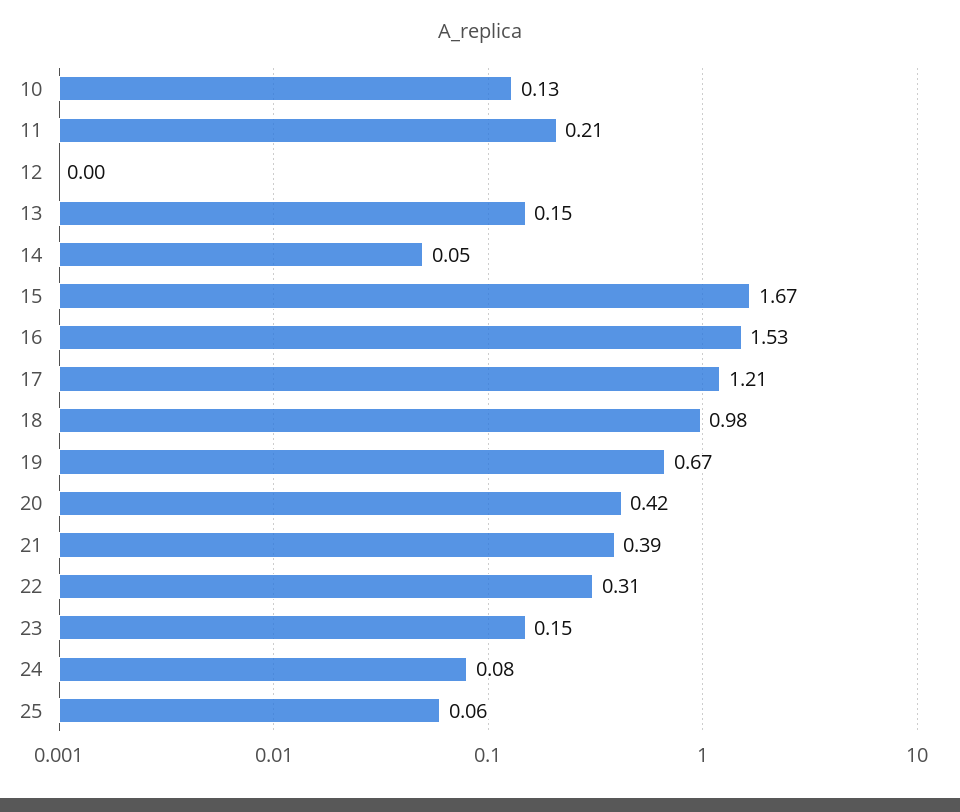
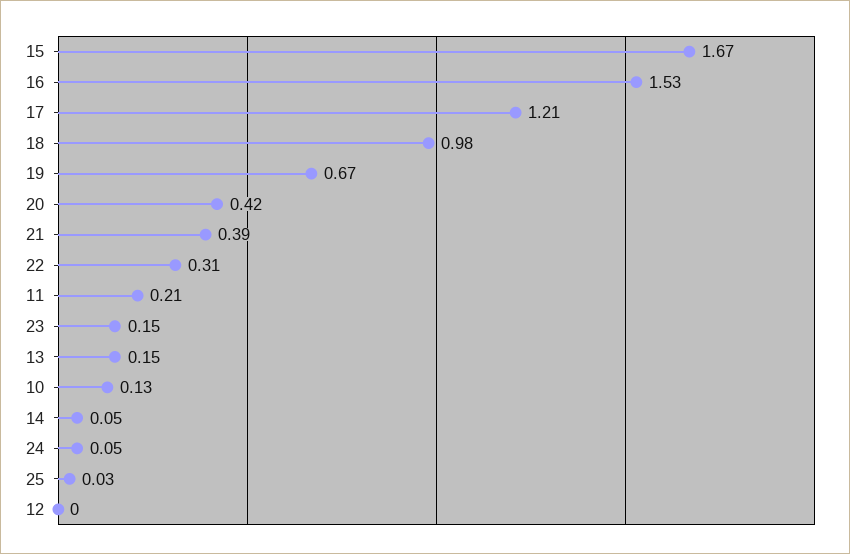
  {
    "10": 0.13,
    "11": 0.21,
    "12": 0,
    "13": 0.15,
    "14": 0.05,
    "15": 1.67,
    "16": 1.53,
    "17": 1.21,
    "18": 0.98,
    "19": 0.67,
    "20": 0.42,
    "21": 0.39,
    "22": 0.31,
    "23": 0.15,
-   "24": 0.08,
+   "24": 0.05,
-   "25": 0.06
+   "25": 0.03
  }

